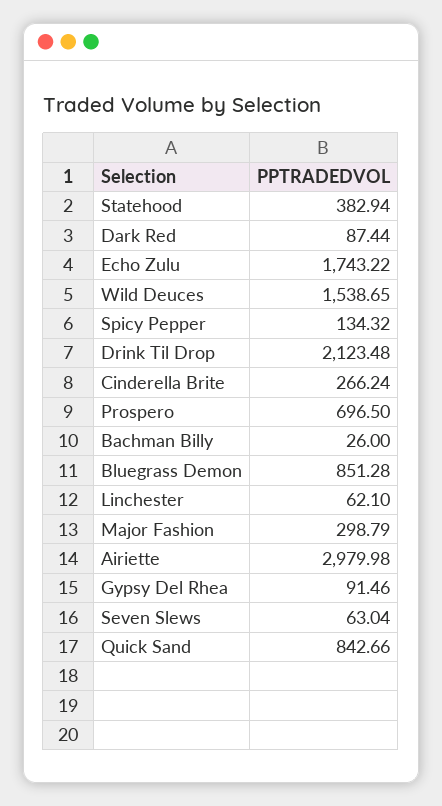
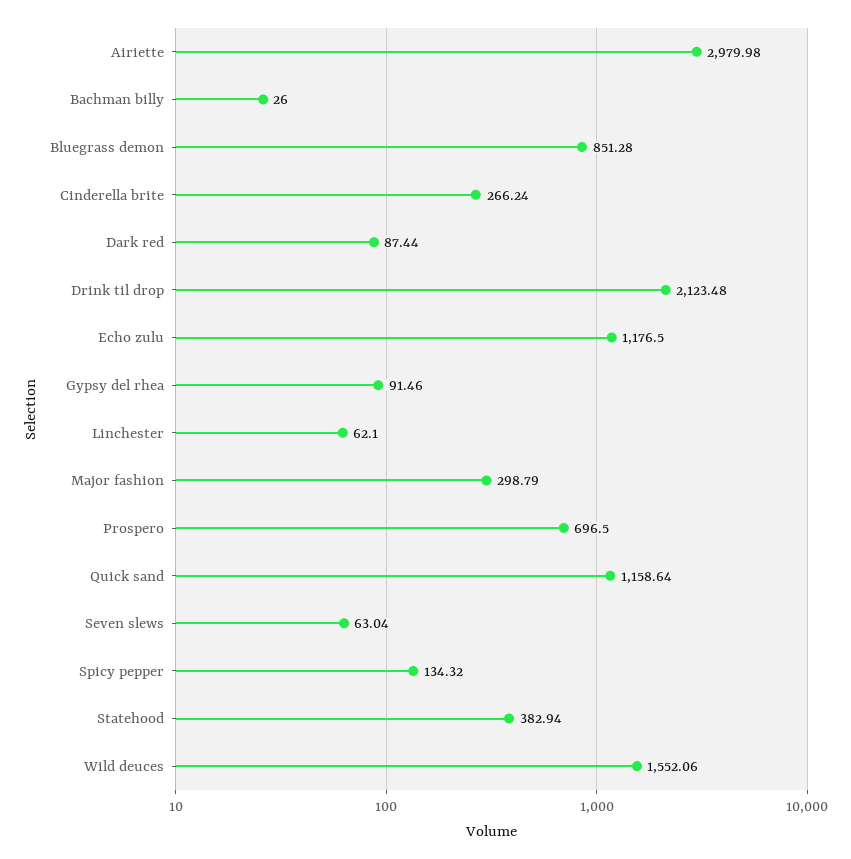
  {
    "Statehood": 382.94,
    "Dark Red": 87.44,
-   "Echo Zulu": 1743.22,
+   "Echo Zulu": 1176.5,
-   "Wild Deuces": 1538.65,
+   "Wild Deuces": 1552.06,
    "Spicy Pepper": 134.32,
    "Drink Til Drop": 2123.48,
    "Cinderella Brite": 266.24,
    "Prospero": 696.5,
    "Bachman Billy": 26,
    "Bluegrass Demon": 851.28,
    "Linchester": 62.1,
    "Major Fashion": 298.79,
    "Airiette": 2979.98,
    "Gypsy Del Rhea": 91.46,
    "Seven Slews": 63.04,
-   "Quick Sand": 842.66
+   "Quick Sand": 1158.64
  }

